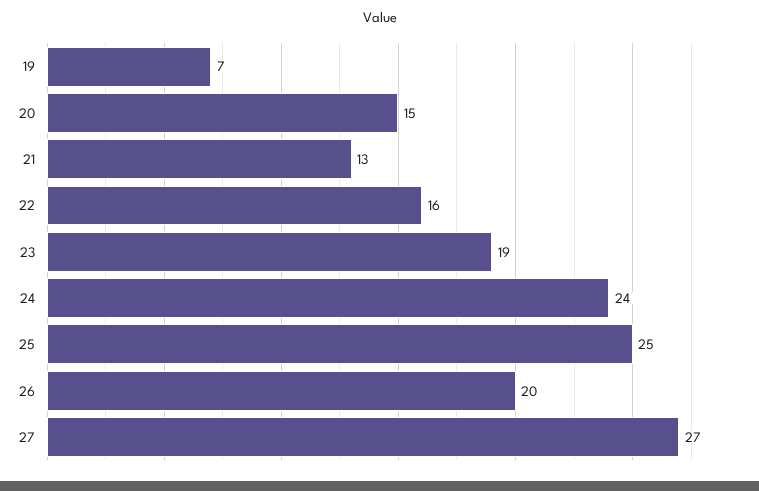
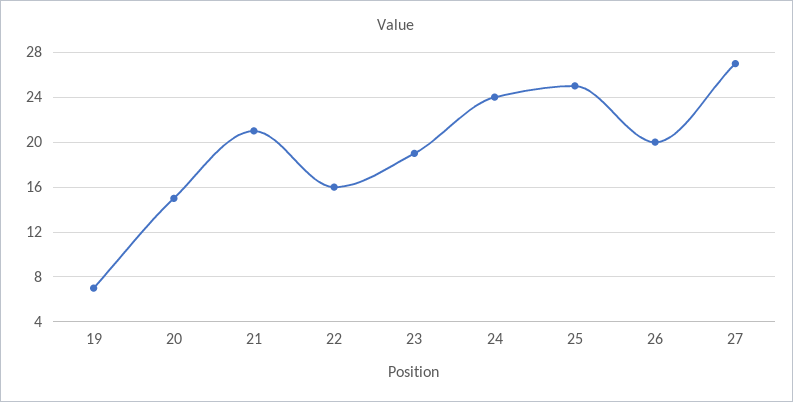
  {
    "19": 7,
    "20": 15,
-   "21": 13,
+   "21": 21,
    "22": 16,
    "23": 19,
    "24": 24,
    "25": 25,
    "26": 20,
    "27": 27
  }

